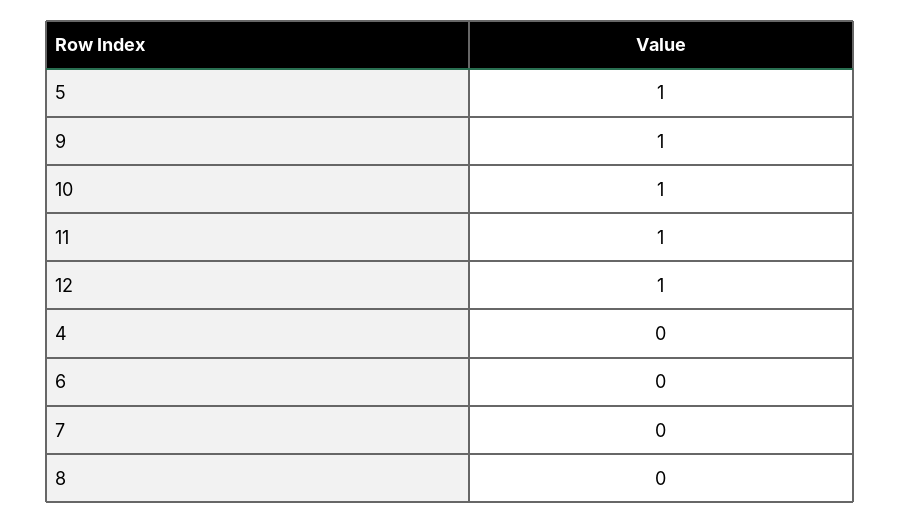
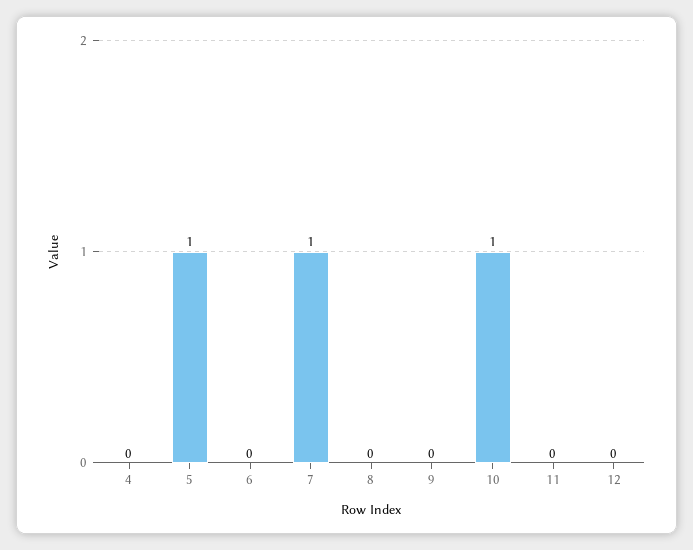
  {
    "5": 1,
-   "9": 1,
+   "9": 0,
    "10": 1,
-   "11": 1,
+   "11": 0,
-   "12": 1,
+   "12": 0,
    "4": 0,
    "6": 0,
-   "7": 0,
+   "7": 1,
    "8": 0
  }

